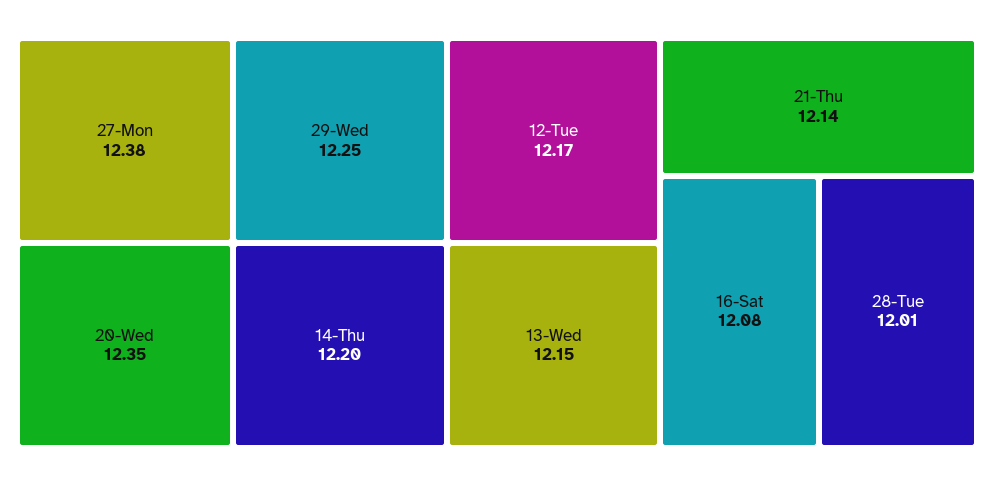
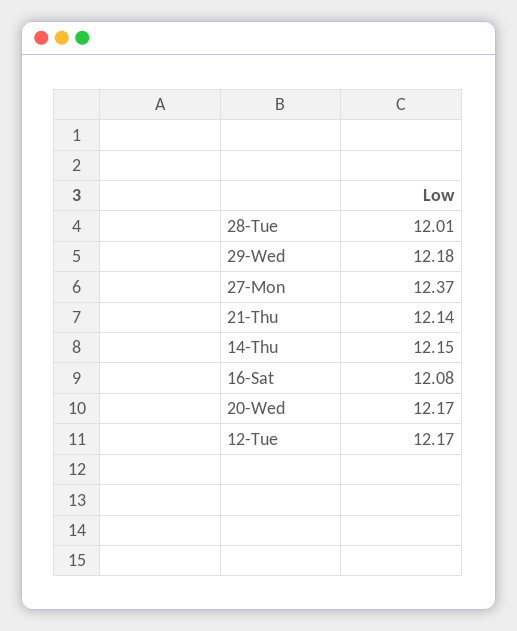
  {
-   "27-Mon": 12.38,
+   "27-Mon": 12.37,
-   "20-Wed": 12.35,
+   "20-Wed": 12.17,
-   "29-Wed": 12.25,
+   "29-Wed": 12.18,
-   "14-Thu": 12.2,
+   "14-Thu": 12.15,
    "12-Tue": 12.17,
-   "13-Wed": 12.15,
    "21-Thu": 12.14,
    "16-Sat": 12.08,
    "28-Tue": 12.01
  }

